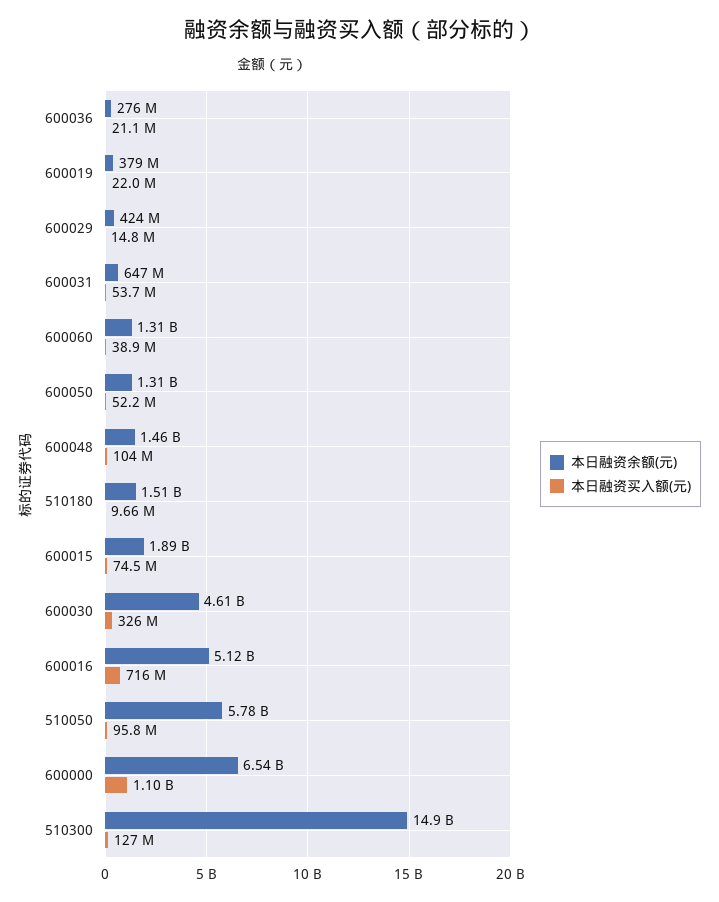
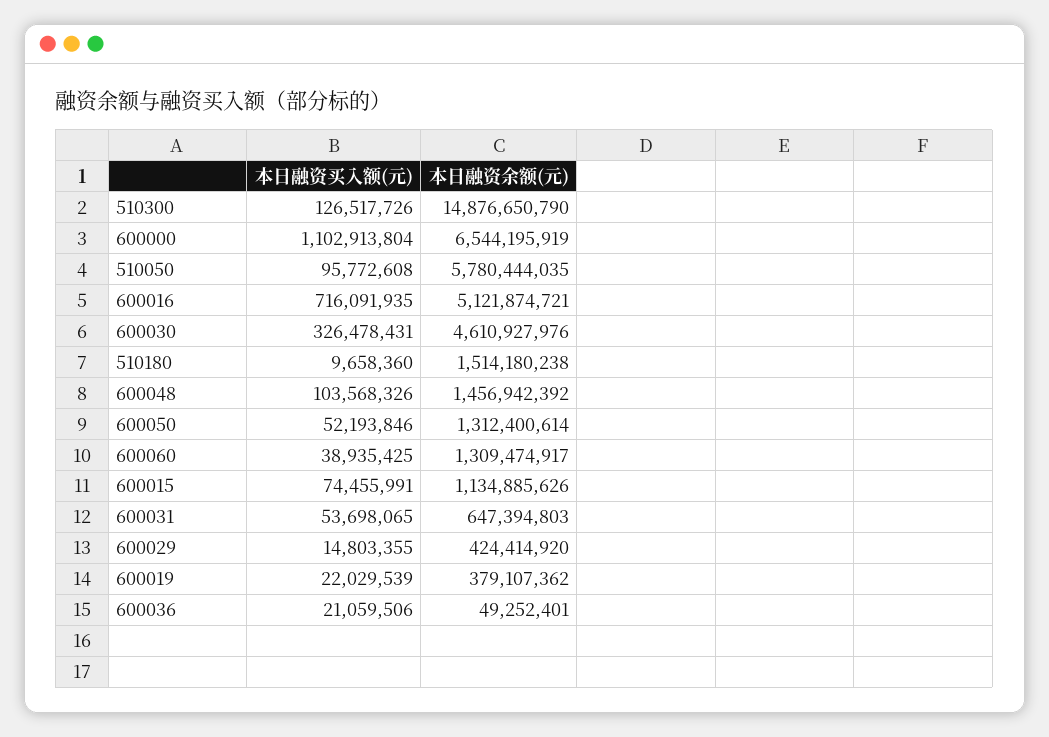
  {
    "本日融资余额(元)": {
-     "600036": 276000000,
+     "600036": 49252401,
      "600019": 379107362,
      "600029": 424414920,
      "600031": 647394803,
      "600060": 1309474917,
      "600050": 1312400614,
      "600048": 1456942392,
      "510180": 1514180238,
-     "600015": 1890000000,
+     "600015": 1134885626,
      "600030": 4610927976,
      "600016": 5121874721,
      "510050": 5780444035,
      "600000": 6544195919,
      "510300": 14876650790
    },
    "本日融资买入额(元)": {
      "600036": 21059506,
      "600019": 22029539,
      "600029": 14803355,
      "600031": 53698065,
      "600060": 38935425,
      "600050": 52193846,
      "600048": 103568326,
      "510180": 9658360,
      "600015": 74455991,
      "600030": 326478431,
      "600016": 716091935,
      "510050": 95772608,
      "600000": 1102913804,
      "510300": 126517726
    }
  }

